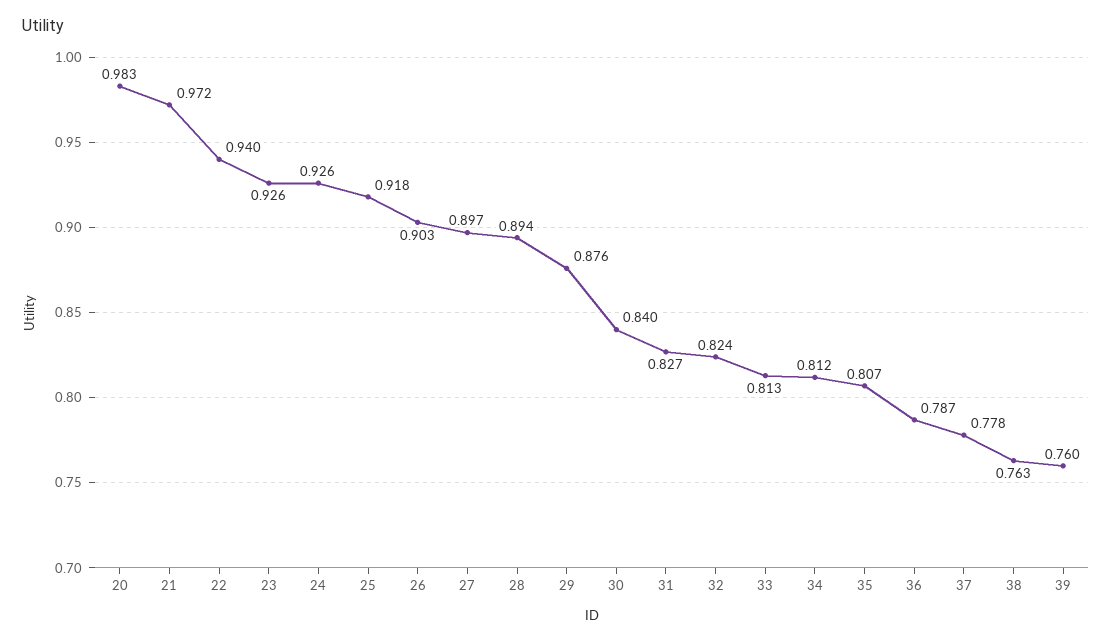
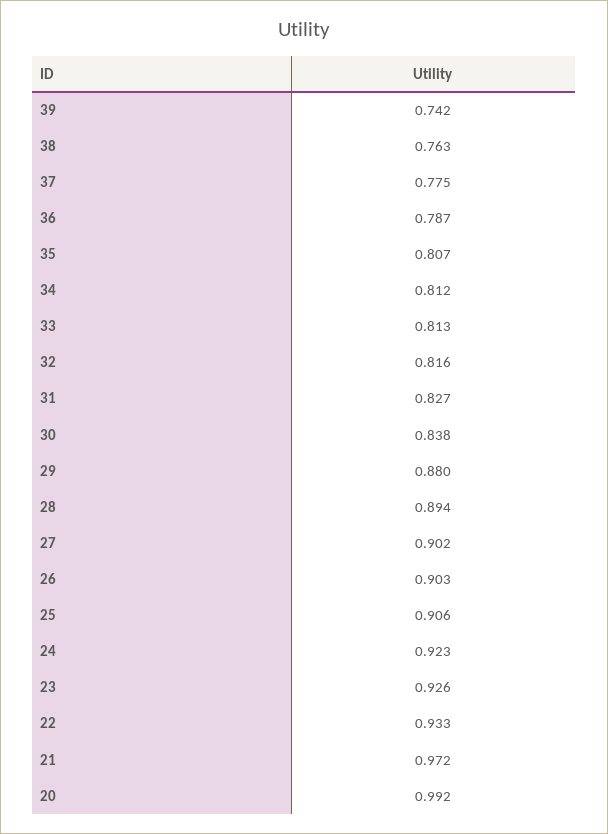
  {
-   "20": 0.983,
+   "20": 0.992,
    "21": 0.972,
-   "22": 0.94,
+   "22": 0.933,
    "23": 0.926,
-   "24": 0.926,
+   "24": 0.923,
-   "25": 0.918,
+   "25": 0.906,
    "26": 0.903,
-   "27": 0.897,
+   "27": 0.902,
    "28": 0.894,
-   "29": 0.876,
+   "29": 0.88,
-   "30": 0.84,
+   "30": 0.838,
    "31": 0.827,
-   "32": 0.824,
+   "32": 0.816,
    "33": 0.813,
    "34": 0.812,
    "35": 0.807,
    "36": 0.787,
-   "37": 0.778,
+   "37": 0.775,
    "38": 0.763,
-   "39": 0.76
+   "39": 0.742
  }

